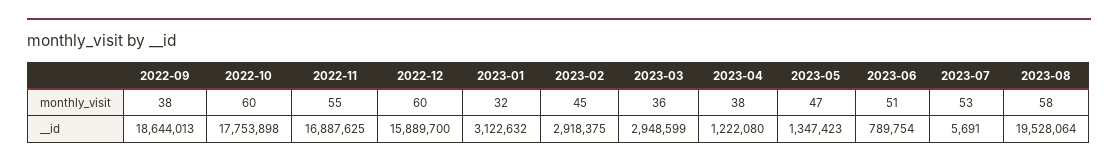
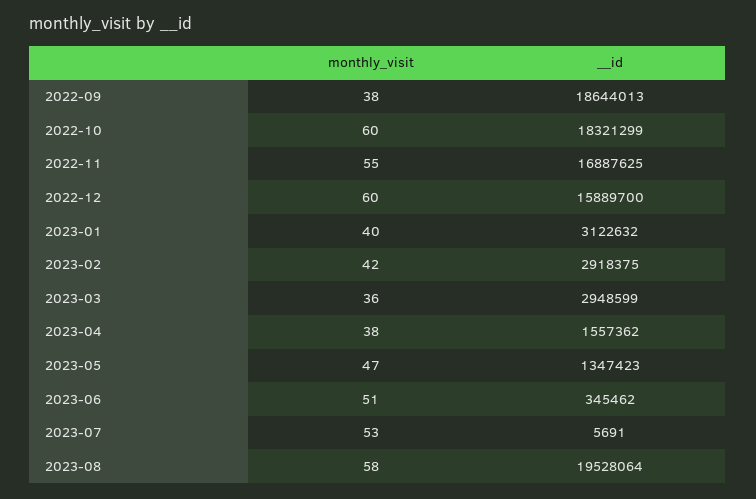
  {
    "2022-09": {
      "monthly_visit": 38,
      "__id": 18644013
    },
    "2022-10": {
      "monthly_visit": 60,
-     "__id": 17753898
+     "__id": 18321299
    },
    "2022-11": {
      "monthly_visit": 55,
      "__id": 16887625
    },
    "2022-12": {
      "monthly_visit": 60,
      "__id": 15889700
    },
    "2023-01": {
-     "monthly_visit": 32,
+     "monthly_visit": 40,
      "__id": 3122632
    },
    "2023-02": {
-     "monthly_visit": 45,
+     "monthly_visit": 42,
      "__id": 2918375
    },
    "2023-03": {
      "monthly_visit": 36,
      "__id": 2948599
    },
    "2023-04": {
      "monthly_visit": 38,
-     "__id": 1222080
+     "__id": 1557362
    },
    "2023-05": {
      "monthly_visit": 47,
      "__id": 1347423
    },
    "2023-06": {
      "monthly_visit": 51,
-     "__id": 789754
+     "__id": 345462
    },
    "2023-07": {
      "monthly_visit": 53,
      "__id": 5691
    },
    "2023-08": {
      "monthly_visit": 58,
      "__id": 19528064
    }
  }

